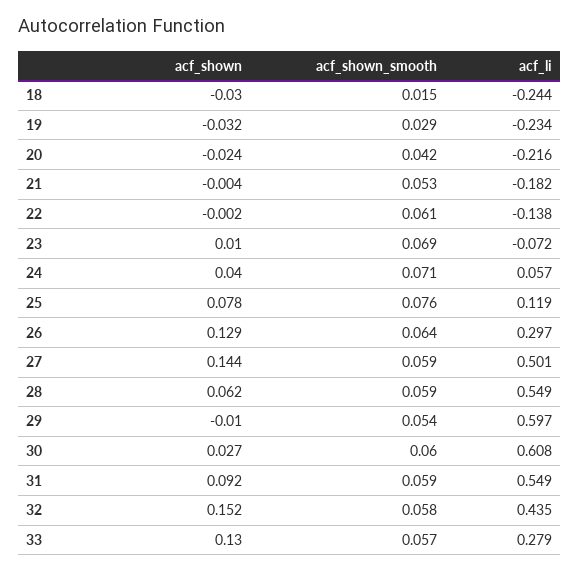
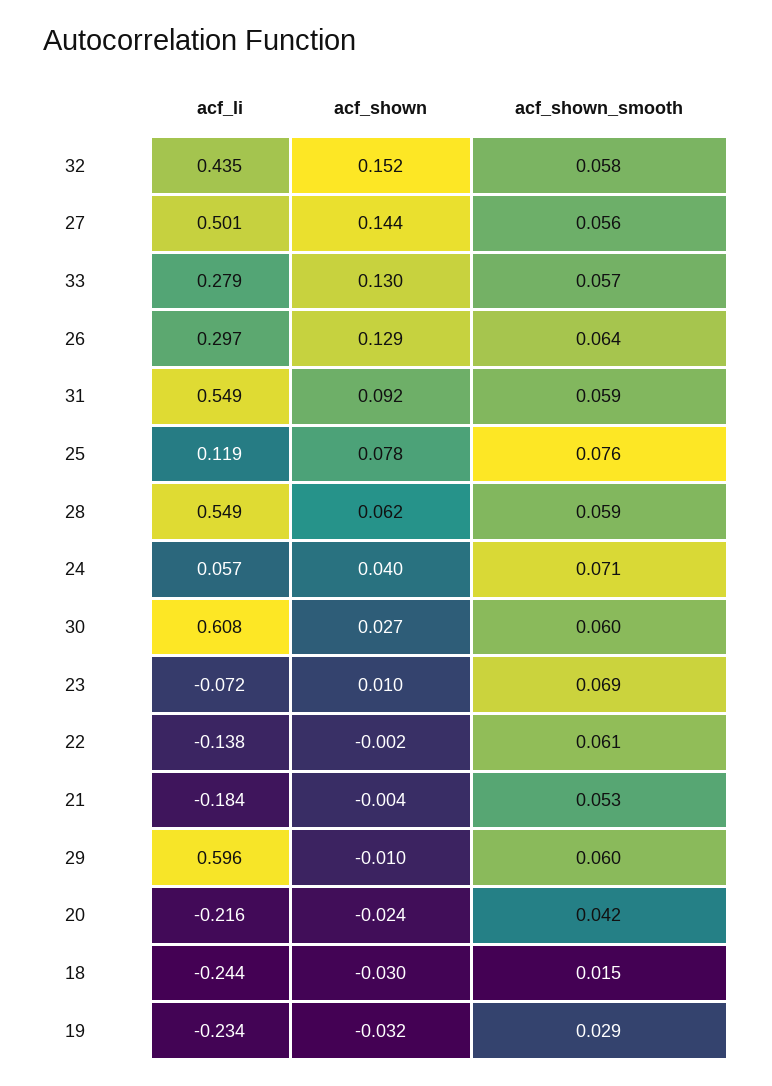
  {
    "acf_shown": {
      "18": -0.03,
      "19": -0.032,
      "20": -0.024,
      "21": -0.004,
      "22": -0.002,
      "23": 0.01,
      "24": 0.04,
      "25": 0.078,
      "26": 0.129,
      "27": 0.144,
      "28": 0.062,
      "29": -0.01,
      "30": 0.027,
      "31": 0.092,
      "32": 0.152,
      "33": 0.13
    },
    "acf_shown_smooth": {
      "18": 0.015,
      "19": 0.029,
      "20": 0.042,
      "21": 0.053,
      "22": 0.061,
      "23": 0.069,
      "24": 0.071,
      "25": 0.076,
      "26": 0.064,
-     "27": 0.059,
+     "27": 0.056,
      "28": 0.059,
-     "29": 0.054,
+     "29": 0.06,
      "30": 0.06,
      "31": 0.059,
      "32": 0.058,
      "33": 0.057
    },
    "acf_li": {
      "18": -0.244,
      "19": -0.234,
      "20": -0.216,
-     "21": -0.182,
+     "21": -0.184,
      "22": -0.138,
      "23": -0.072,
      "24": 0.057,
      "25": 0.119,
      "26": 0.297,
      "27": 0.501,
      "28": 0.549,
-     "29": 0.597,
+     "29": 0.596,
      "30": 0.608,
      "31": 0.549,
      "32": 0.435,
      "33": 0.279
    }
  }

